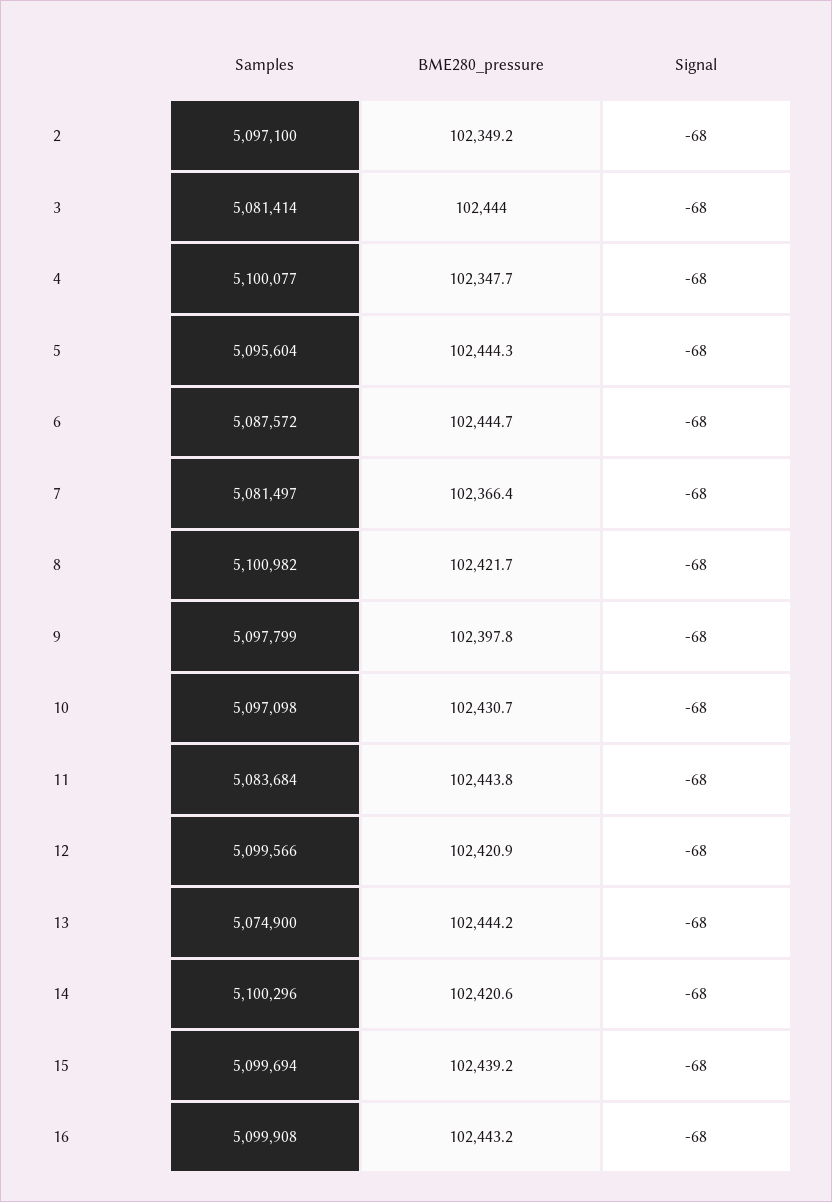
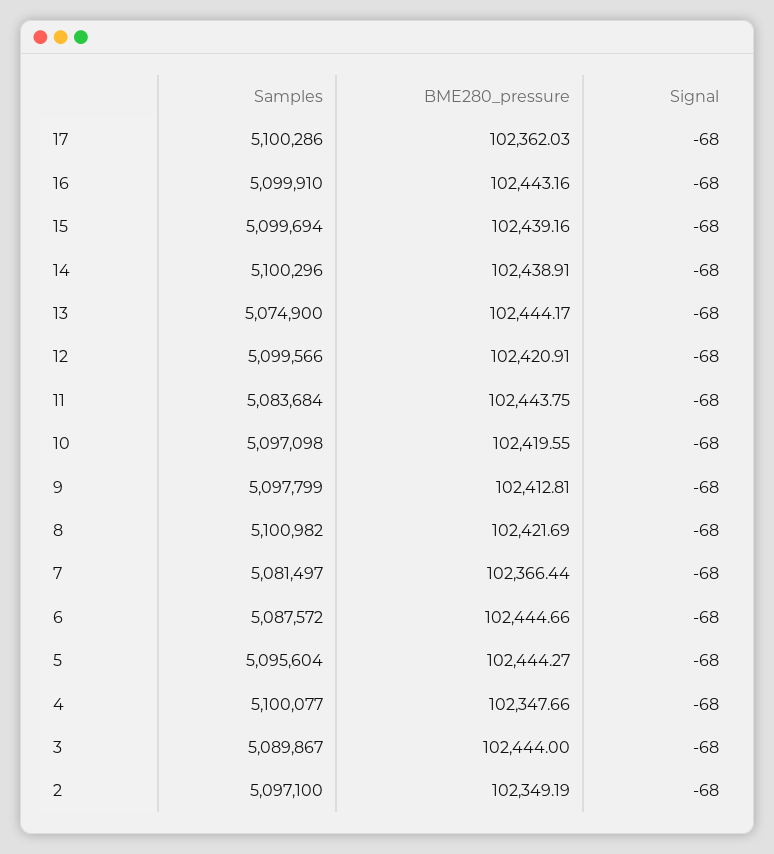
  {
    "Samples": {
      "2": 5097100,
-     "3": 5081414,
+     "3": 5089867,
      "4": 5100077,
      "5": 5095604,
      "6": 5087572,
      "7": 5081497,
      "8": 5100982,
      "9": 5097799,
      "10": 5097098,
      "11": 5083684,
      "12": 5099566,
      "13": 5074900,
      "14": 5100296,
      "15": 5099694,
-     "16": 5099908
+     "16": 5099910,
+     "17": 5100286
    },
    "BME280_pressure": {
      "2": 102349.19,
      "3": 102444,
      "4": 102347.66,
      "5": 102444.27,
      "6": 102444.66,
      "7": 102366.44,
      "8": 102421.69,
-     "9": 102397.8,
+     "9": 102412.81,
-     "10": 102430.7,
+     "10": 102419.55,
      "11": 102443.75,
      "12": 102420.91,
      "13": 102444.17,
-     "14": 102420.6,
+     "14": 102438.91,
      "15": 102439.16,
-     "16": 102443.16
+     "16": 102443.16,
+     "17": 102362.03
    },
    "Signal": {
      "2": -68,
      "3": -68,
      "4": -68,
      "5": -68,
      "6": -68,
      "7": -68,
      "8": -68,
      "9": -68,
      "10": -68,
      "11": -68,
      "12": -68,
      "13": -68,
      "14": -68,
      "15": -68,
-     "16": -68
+     "16": -68,
+     "17": -68
    }
  }

